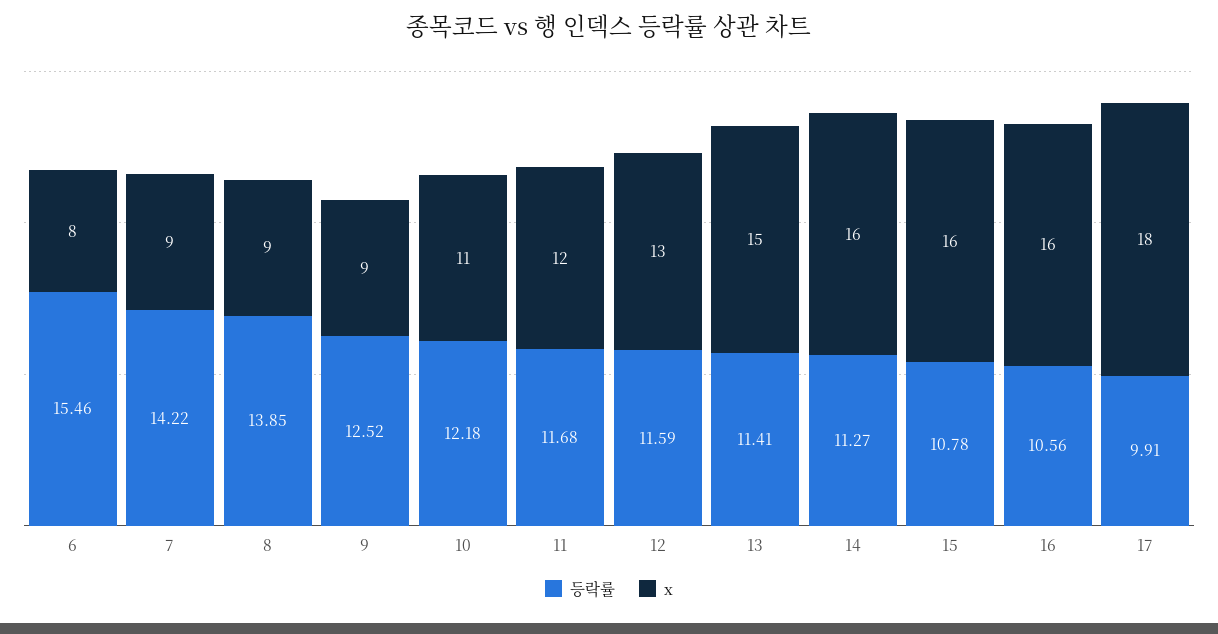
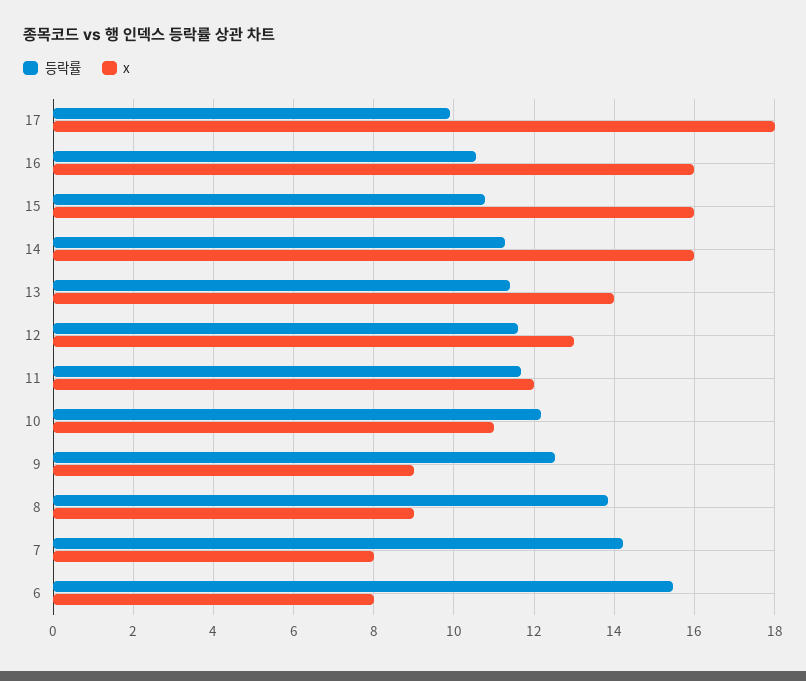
  {
    "등락률": {
      "6": 15.46,
      "7": 14.22,
      "8": 13.85,
      "9": 12.52,
      "10": 12.18,
      "11": 11.68,
      "12": 11.59,
      "13": 11.41,
      "14": 11.27,
      "15": 10.78,
      "16": 10.56,
      "17": 9.91
    },
    "x": {
      "6": 8,
-     "7": 9,
+     "7": 8,
      "8": 9,
      "9": 9,
      "10": 11,
      "11": 12,
      "12": 13,
-     "13": 15,
+     "13": 14,
      "14": 16,
      "15": 16,
      "16": 16,
      "17": 18
    }
  }

